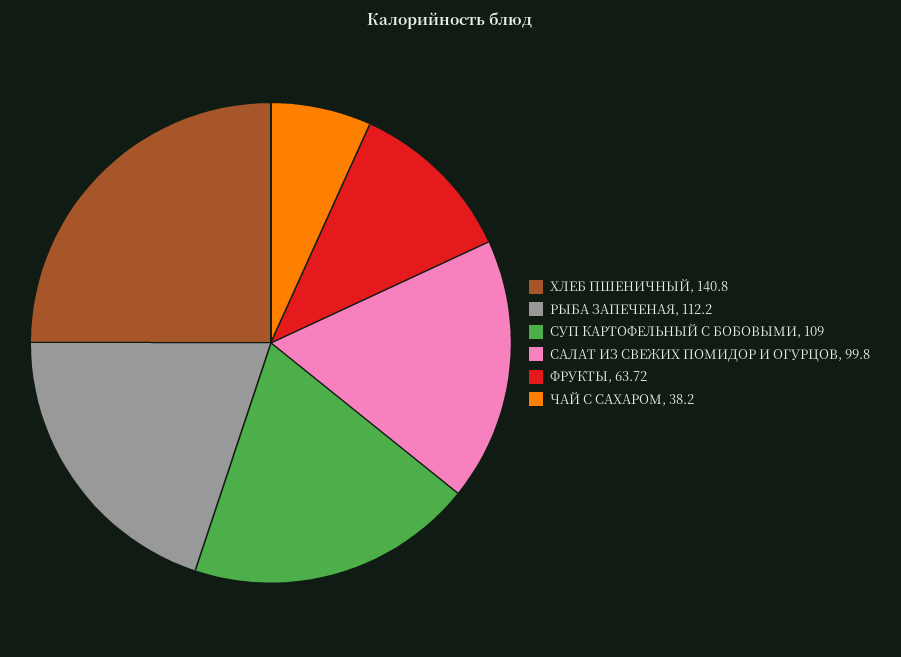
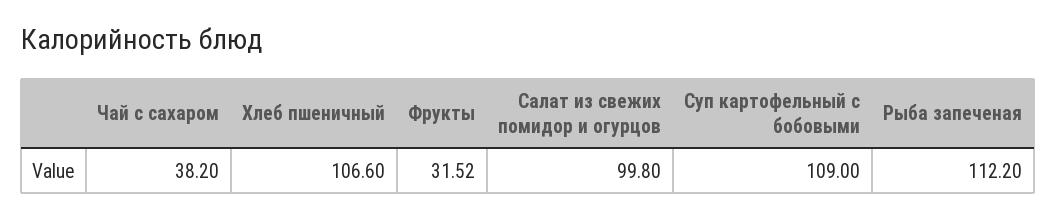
  {
-   "ХЛЕБ ПШЕНИЧНЫЙ": 140.8,
+   "ХЛЕБ ПШЕНИЧНЫЙ": 106.6,
    "РЫБА ЗАПЕЧЕНАЯ": 112.2,
    "СУП КАРТОФЕЛЬНЫЙ С БОБОВЫМИ": 109,
    "САЛАТ ИЗ СВЕЖИХ ПОМИДОР И ОГУРЦОВ": 99.8,
-   "ФРУКТЫ": 63.72,
+   "ФРУКТЫ": 31.52,
    "ЧАЙ С САХАРОМ": 38.2
  }

